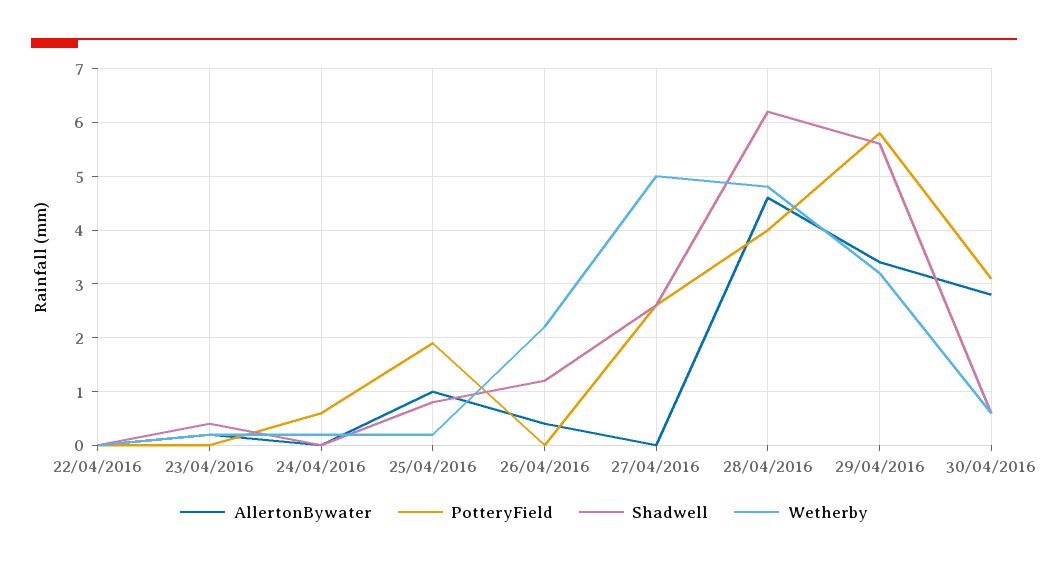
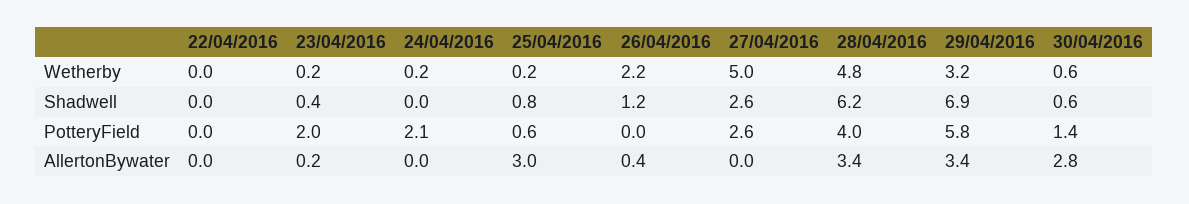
  {
    "AllertonBywater": {
      "22/04/2016": 0,
      "23/04/2016": 0.2,
      "24/04/2016": 0,
-     "25/04/2016": 1,
+     "25/04/2016": 3,
      "26/04/2016": 0.4,
      "27/04/2016": 0,
-     "28/04/2016": 4.5,
+     "28/04/2016": 3.4,
      "29/04/2016": 3.4,
      "30/04/2016": 2.8
    },
    "PotteryField": {
      "22/04/2016": 0,
-     "23/04/2016": 0,
+     "23/04/2016": 2,
-     "24/04/2016": 0.5,
+     "24/04/2016": 2.1,
-     "25/04/2016": 2,
+     "25/04/2016": 0.6,
      "26/04/2016": 0,
      "27/04/2016": 2.6,
      "28/04/2016": 4,
      "29/04/2016": 5.8,
-     "30/04/2016": 3
+     "30/04/2016": 1.4
    },
    "Shadwell": {
      "22/04/2016": 0,
      "23/04/2016": 0.4,
      "24/04/2016": 0,
      "25/04/2016": 0.8,
      "26/04/2016": 1.2,
      "27/04/2016": 2.6,
      "28/04/2016": 6.2,
-     "29/04/2016": 5.5,
+     "29/04/2016": 6.9,
      "30/04/2016": 0.6
    },
    "Wetherby": {
      "22/04/2016": 0,
      "23/04/2016": 0.2,
      "24/04/2016": 0.2,
      "25/04/2016": 0.2,
      "26/04/2016": 2.2,
      "27/04/2016": 5,
      "28/04/2016": 4.8,
      "29/04/2016": 3.2,
      "30/04/2016": 0.6
    }
  }

